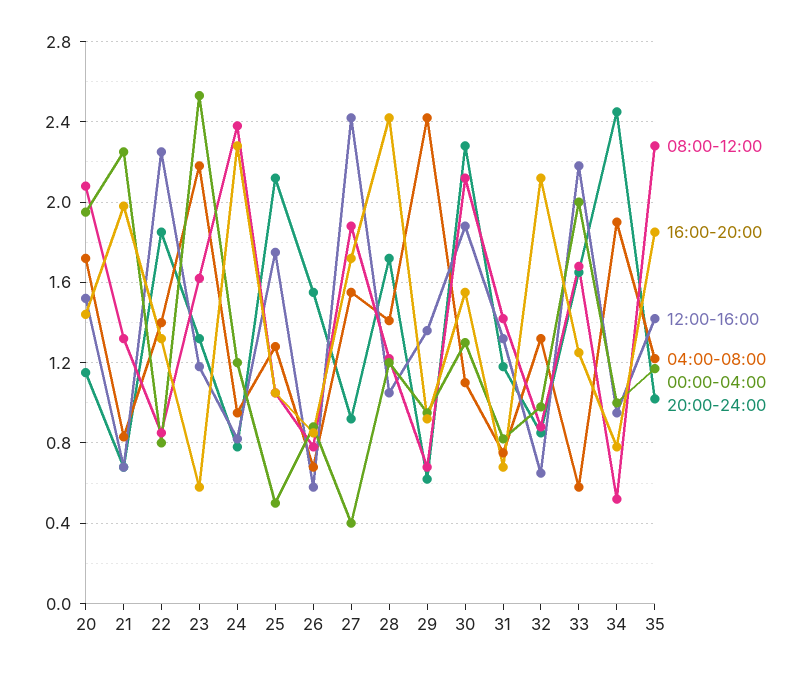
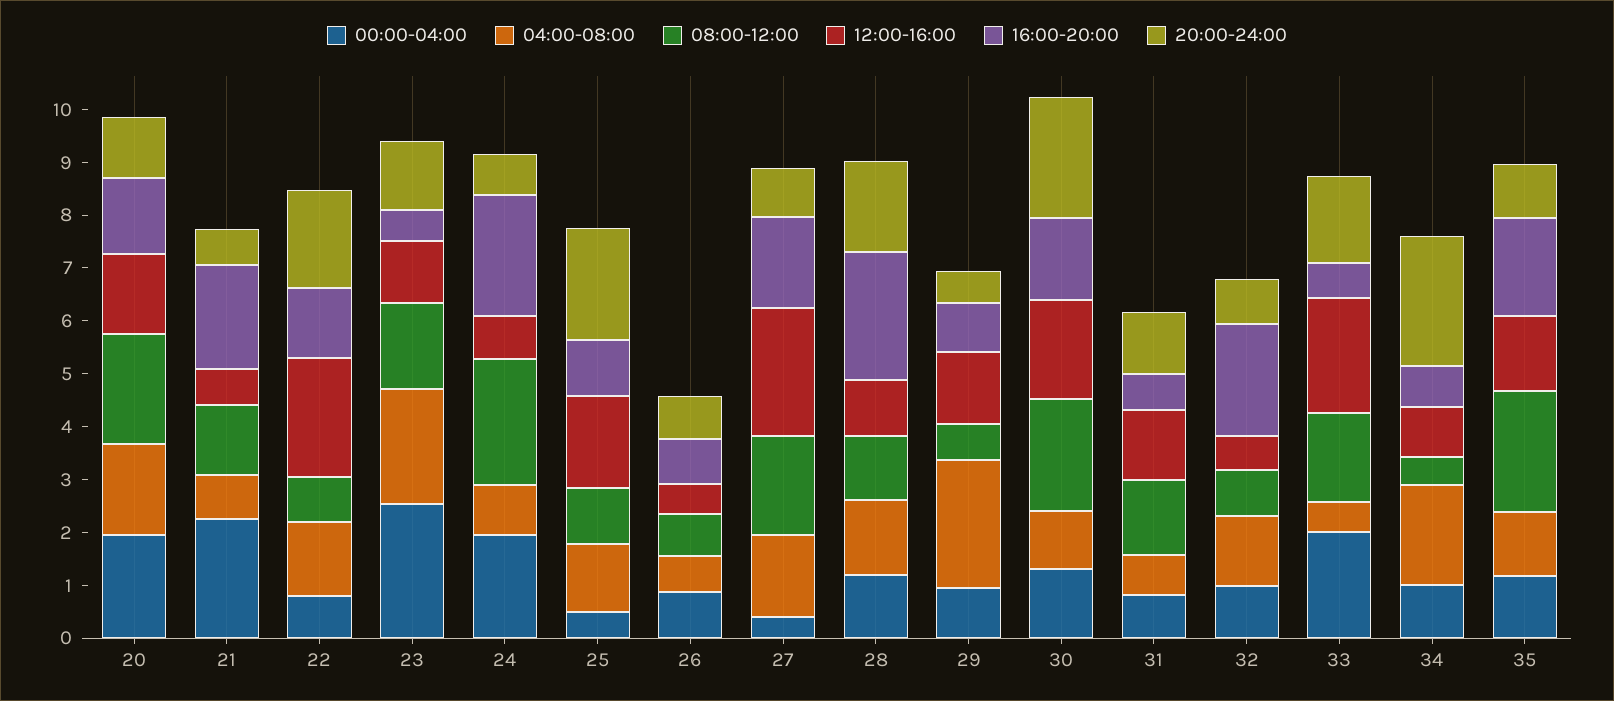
  {
    "08:00-12:00": {
      "20": 2.1,
      "21": 1.3,
      "22": 0.85,
      "23": 1.6,
      "24": 2.4,
      "25": 1.05,
      "26": 0.8,
      "27": 1.9,
      "28": 1.2,
      "29": 0.7,
      "30": 2.1,
      "31": 1.4,
      "32": 0.9,
      "33": 1.7,
      "34": 0.5,
      "35": 2.3
    },
    "16:00-20:00": {
      "20": 1.45,
      "21": 2,
      "22": 1.3,
      "23": 0.6,
      "24": 2.3,
      "25": 1.05,
      "26": 0.85,
      "27": 1.7,
      "28": 2.4,
      "29": 0.9,
      "30": 1.55,
      "31": 0.7,
      "32": 2.1,
-     "33": 1.25,
+     "33": 0.6,
      "34": 0.8,
      "35": 1.85
    },
    "12:00-16:00": {
      "20": 1.5,
      "21": 0.7,
      "22": 2.25,
      "23": 1.2,
      "24": 0.8,
      "25": 1.75,
      "26": 0.6,
      "27": 2.4,
      "28": 1.05,
      "29": 1.35,
      "30": 1.9,
      "31": 1.3,
      "32": 0.65,
      "33": 2.2,
      "34": 0.95,
      "35": 1.4
    },
    "04:00-08:00": {
      "20": 1.7,
      "21": 0.85,
      "22": 1.4,
      "23": 2.2,
      "24": 0.95,
      "25": 1.3,
      "26": 0.7,
      "27": 1.55,
      "28": 1.4,
      "29": 2.4,
      "30": 1.1,
      "31": 0.75,
      "32": 1.3,
      "33": 0.6,
      "34": 1.9,
      "35": 1.2
    },
    "00:00-04:00": {
      "20": 1.95,
      "21": 2.25,
      "22": 0.8,
      "23": 2.55,
-     "24": 1.2,
+     "24": 2,
      "25": 0.5,
      "26": 0.9,
      "27": 0.4,
      "28": 1.2,
      "29": 0.95,
      "30": 1.3,
      "31": 0.8,
      "32": 1,
      "33": 2,
      "34": 1,
      "35": 1.15
    },
    "20:00-24:00": {
      "20": 1.15,
      "21": 0.7,
      "22": 1.85,
      "23": 1.3,
      "24": 0.8,
      "25": 2.1,
-     "26": 1.55,
+     "26": 0.8,
      "27": 0.9,
      "28": 1.7,
      "29": 0.6,
      "30": 2.3,
      "31": 1.2,
      "32": 0.85,
      "33": 1.65,
      "34": 2.45,
      "35": 1
    }
  }

